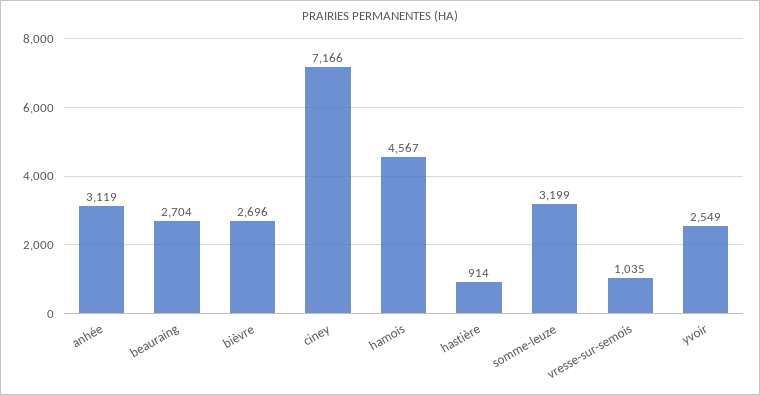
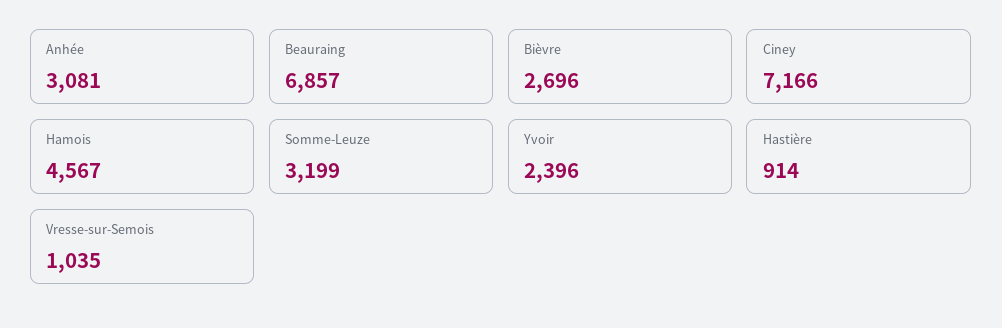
  {
-   "anhée": 3119,
+   "anhée": 3081,
-   "beauraing": 2704,
+   "beauraing": 6857,
    "bièvre": 2696,
    "ciney": 7166,
    "hamois": 4567,
    "hastière": 914,
    "somme-leuze": 3199,
    "vresse-sur-semois": 1035,
-   "yvoir": 2549
+   "yvoir": 2396
  }

